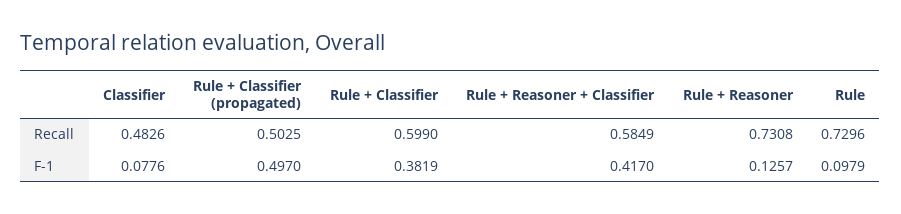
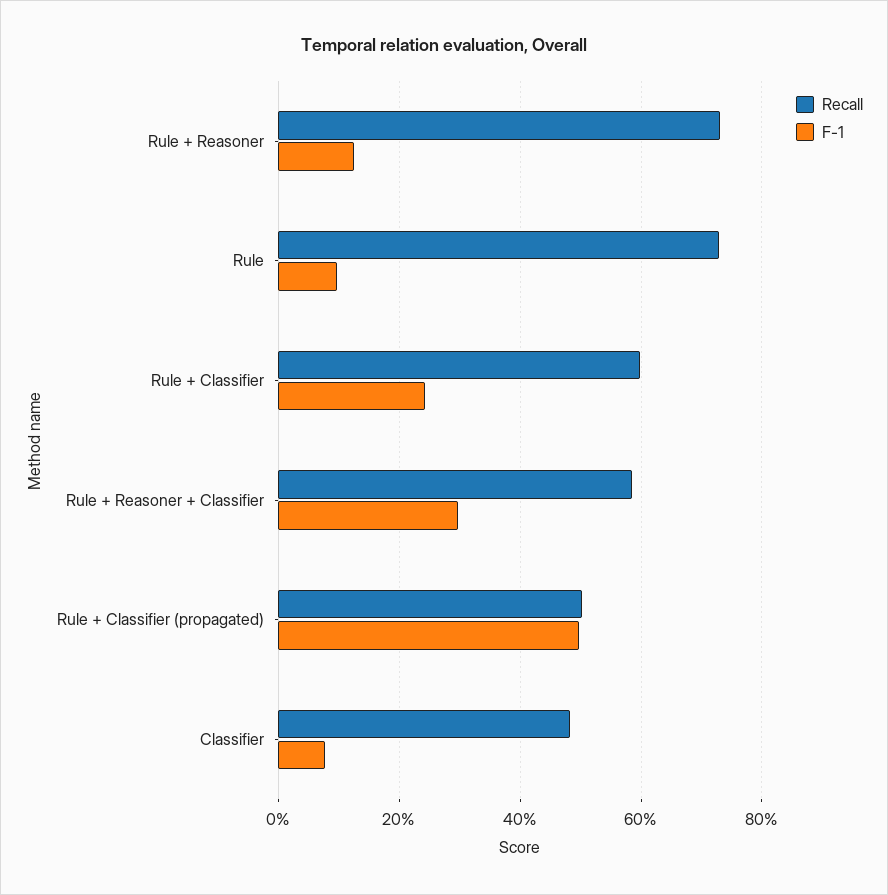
  {
    "Recall": {
      "Classifier": 0.4826,
      "Rule + Classifier (propagated)": 0.5025,
      "Rule + Classifier": 0.599,
      "Rule + Reasoner + Classifier": 0.5849,
      "Rule + Reasoner": 0.7308,
      "Rule": 0.7296
    },
    "F-1": {
      "Classifier": 0.0776,
      "Rule + Classifier (propagated)": 0.497,
-     "Rule + Classifier": 0.3819,
+     "Rule + Classifier": 0.24,
-     "Rule + Reasoner + Classifier": 0.417,
+     "Rule + Reasoner + Classifier": 0.3,
      "Rule + Reasoner": 0.1257,
      "Rule": 0.0979
    }
  }

